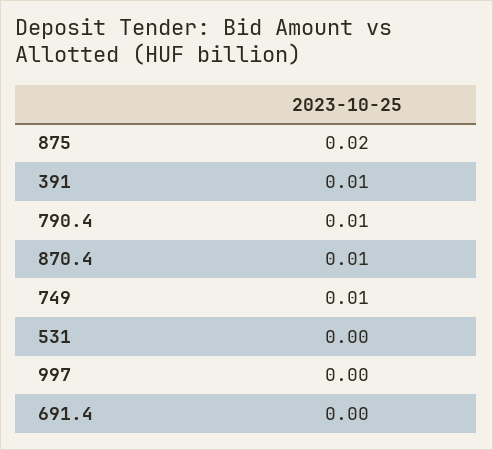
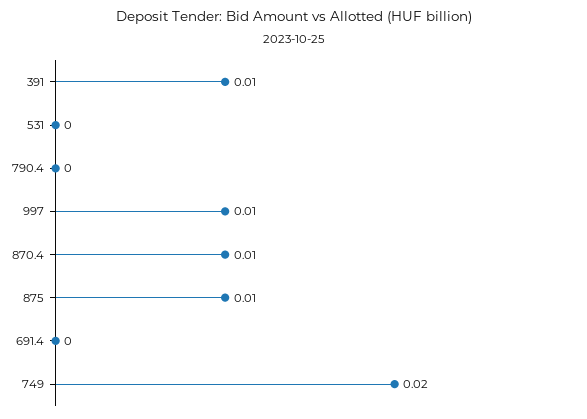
  {
-   "875": 0.02,
+   "875": 0.01,
    "391": 0.01,
-   "790.4": 0.01,
+   "790.4": 0,
    "870.4": 0.01,
-   "749": 0.01,
+   "749": 0.02,
    "531": 0,
-   "997": 0,
+   "997": 0.01,
    "691.4": 0
  }

